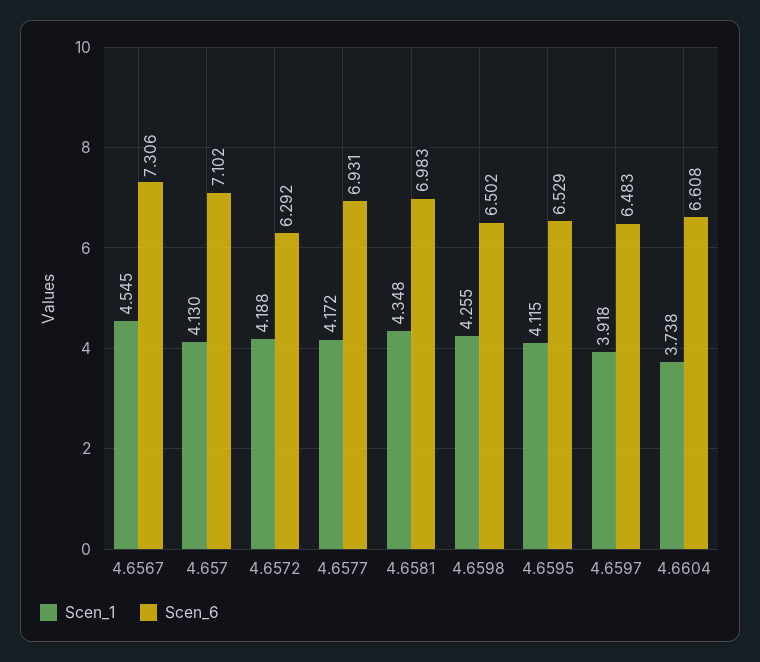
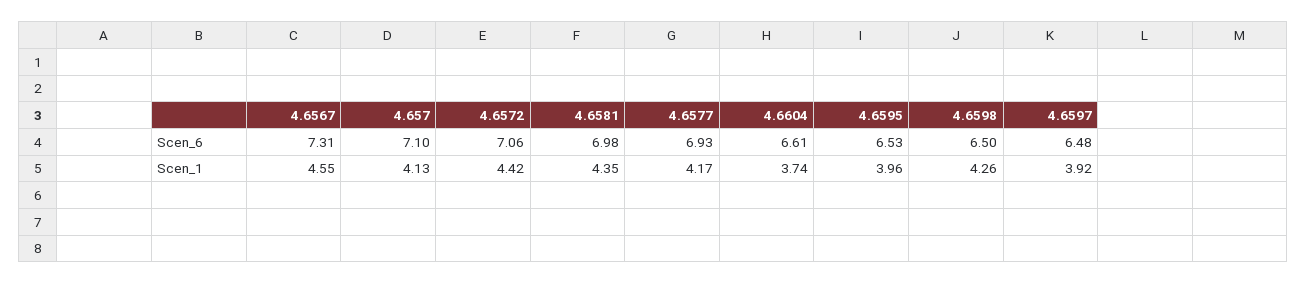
  {
    "Scen_1": {
      "4.6567": 4.545,
      "4.657": 4.13,
-     "4.6572": 4.188,
+     "4.6572": 4.42,
      "4.6577": 4.172,
      "4.6581": 4.348,
      "4.6598": 4.255,
-     "4.6595": 4.115,
+     "4.6595": 3.96,
      "4.6597": 3.918,
      "4.6604": 3.738
    },
    "Scen_6": {
      "4.6567": 7.306,
      "4.657": 7.102,
-     "4.6572": 6.292,
+     "4.6572": 7.06,
      "4.6577": 6.931,
      "4.6581": 6.983,
      "4.6598": 6.502,
      "4.6595": 6.529,
      "4.6597": 6.483,
      "4.6604": 6.608
    }
  }

